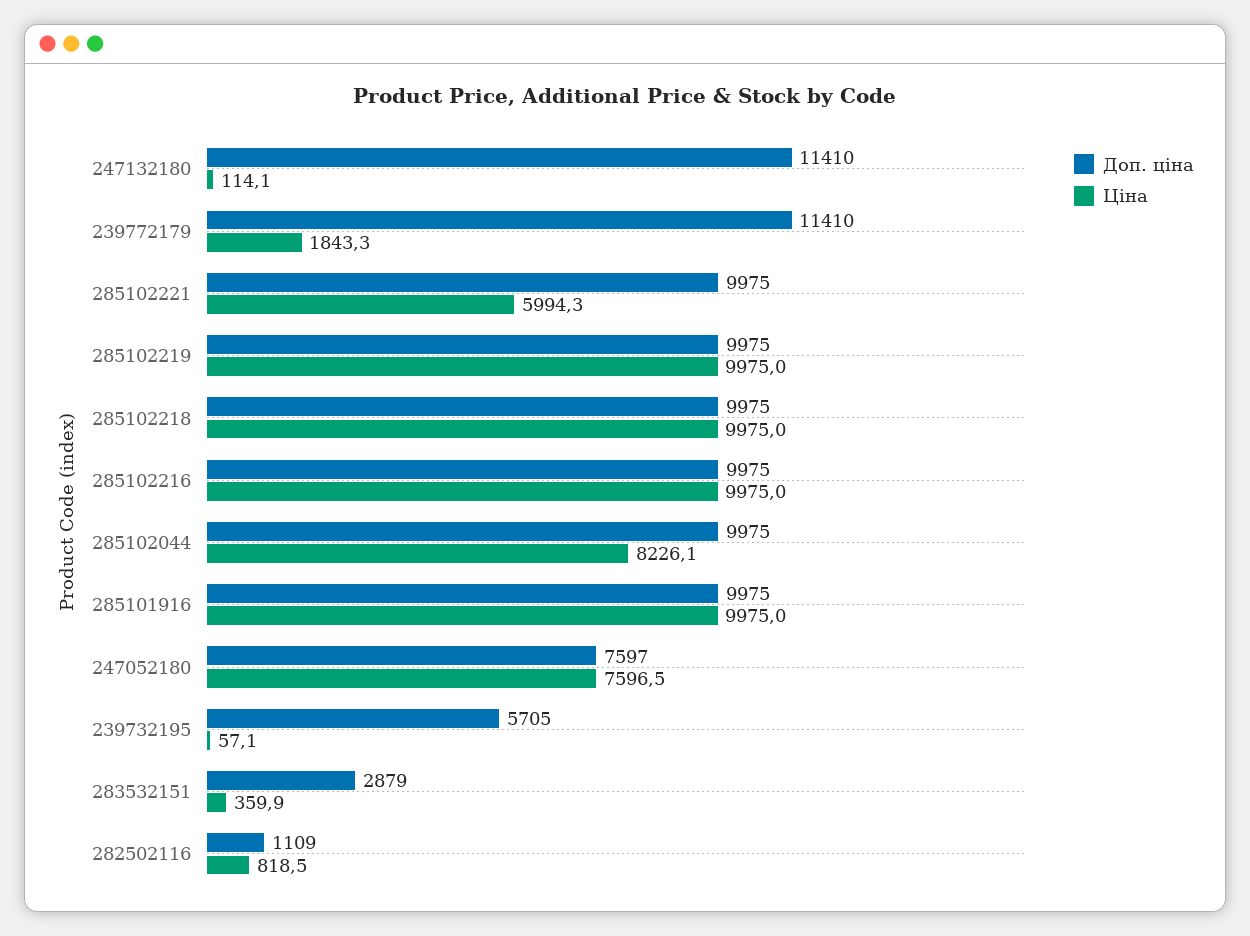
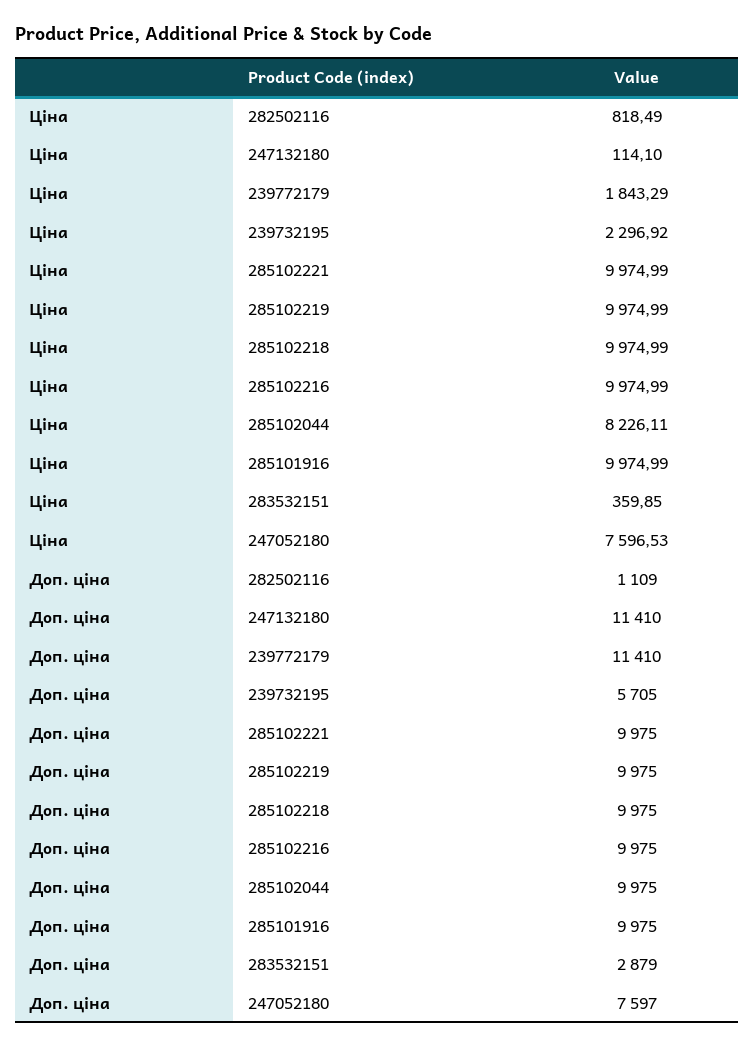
  {
    "Доп. ціна": {
      "247132180": 11410,
      "239772179": 11410,
      "285102221": 9975,
      "285102219": 9975,
      "285102218": 9975,
      "285102216": 9975,
      "285102044": 9975,
      "285101916": 9975,
      "247052180": 7597,
      "239732195": 5705,
      "283532151": 2879,
      "282502116": 1109
    },
    "Ціна": {
      "247132180": 114.1,
      "239772179": 1843.29,
-     "285102221": 5994.3,
+     "285102221": 9974.99,
      "285102219": 9974.99,
      "285102218": 9974.99,
      "285102216": 9974.99,
      "285102044": 8226.11,
      "285101916": 9974.99,
      "247052180": 7596.53,
-     "239732195": 57.1,
+     "239732195": 2296.92,
      "283532151": 359.85,
      "282502116": 818.49
    }
  }

